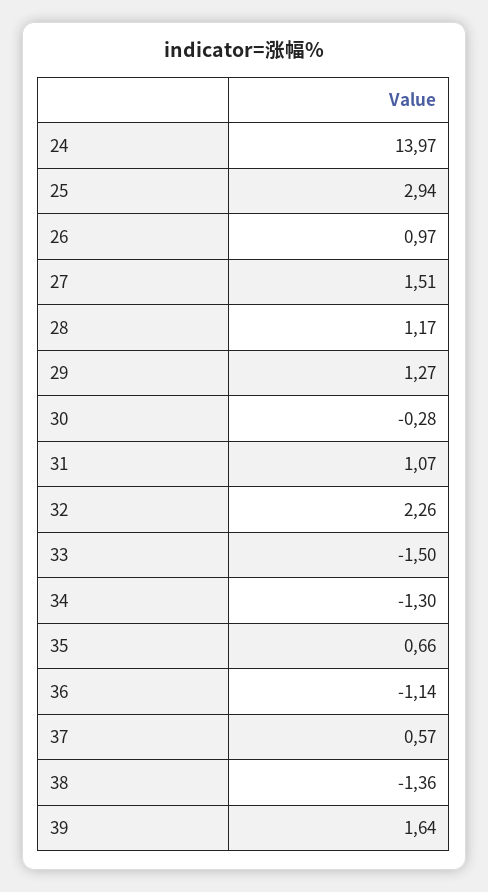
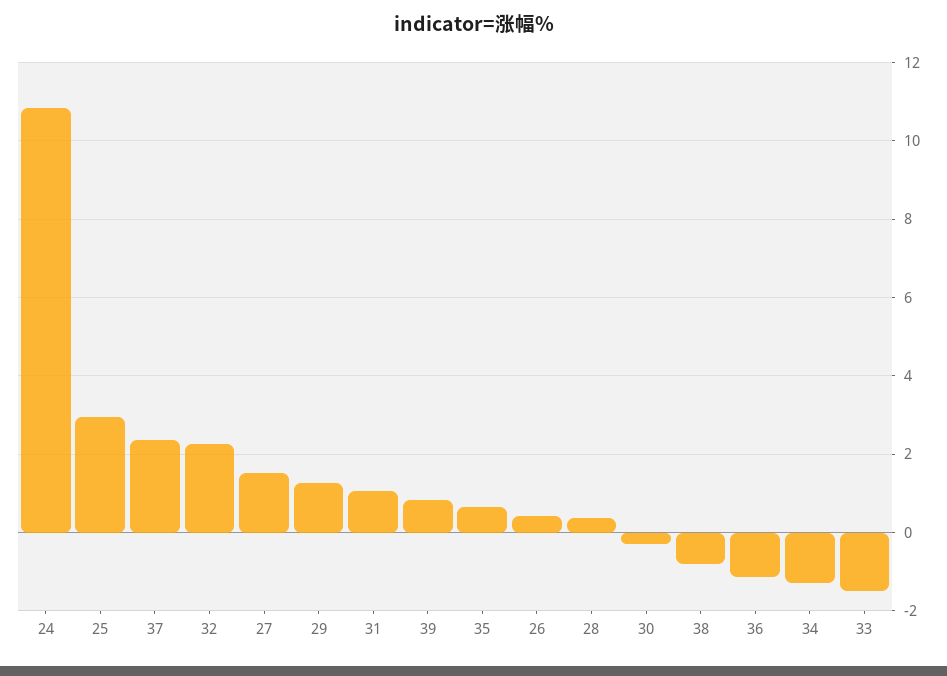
  {
-   "24": 13.97,
+   "24": 10.8,
    "25": 2.94,
-   "26": 0.97,
+   "26": 0.4,
    "27": 1.51,
-   "28": 1.17,
+   "28": 0.4,
    "29": 1.27,
    "30": -0.28,
    "31": 1.07,
    "32": 2.26,
    "33": -1.5,
    "34": -1.3,
    "35": 0.66,
    "36": -1.14,
-   "37": 0.57,
+   "37": 2.4,
-   "38": -1.36,
+   "38": -0.8,
-   "39": 1.64
+   "39": 0.8
  }

